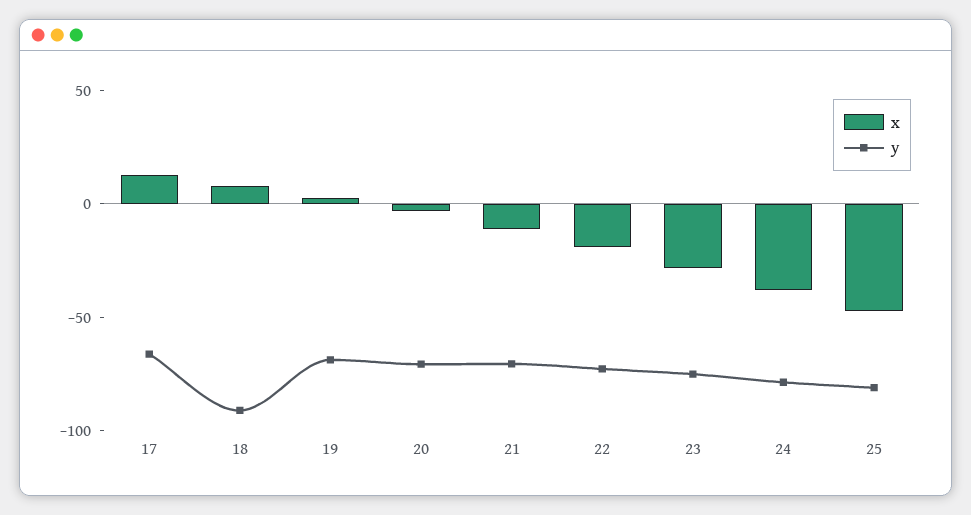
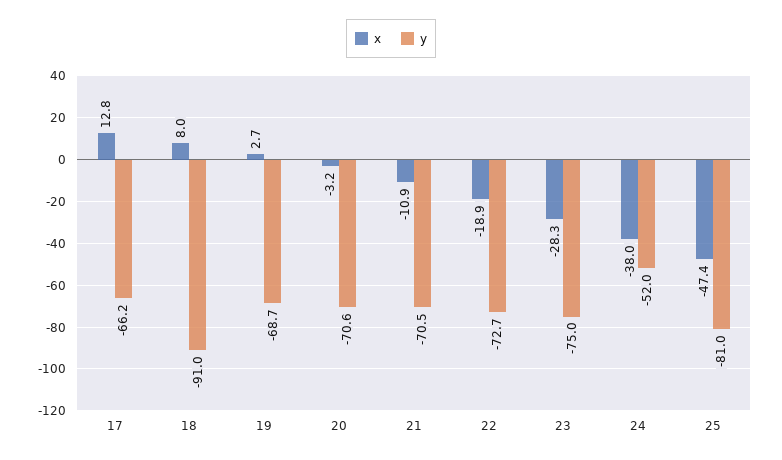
  {
    "x": {
      "17": 12.8,
      "18": 8,
      "19": 2.7,
      "20": -3.2,
      "21": -10.9,
      "22": -18.9,
      "23": -28.3,
      "24": -38,
      "25": -47.4
    },
    "y": {
      "17": -66.2,
      "18": -91,
      "19": -68.7,
      "20": -70.6,
      "21": -70.5,
      "22": -72.7,
      "23": -75,
-     "24": -80,
+     "24": -52,
      "25": -81
    }
  }

